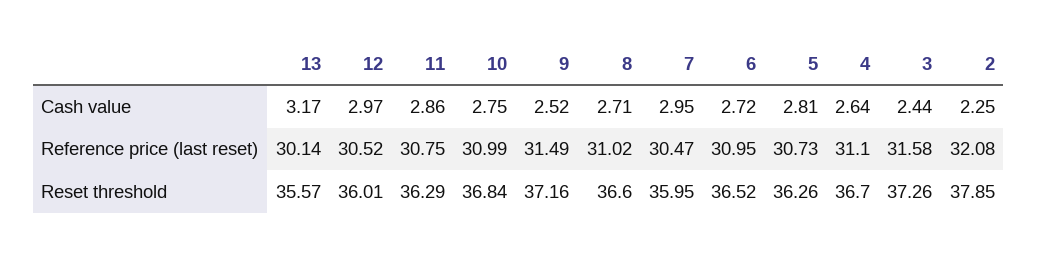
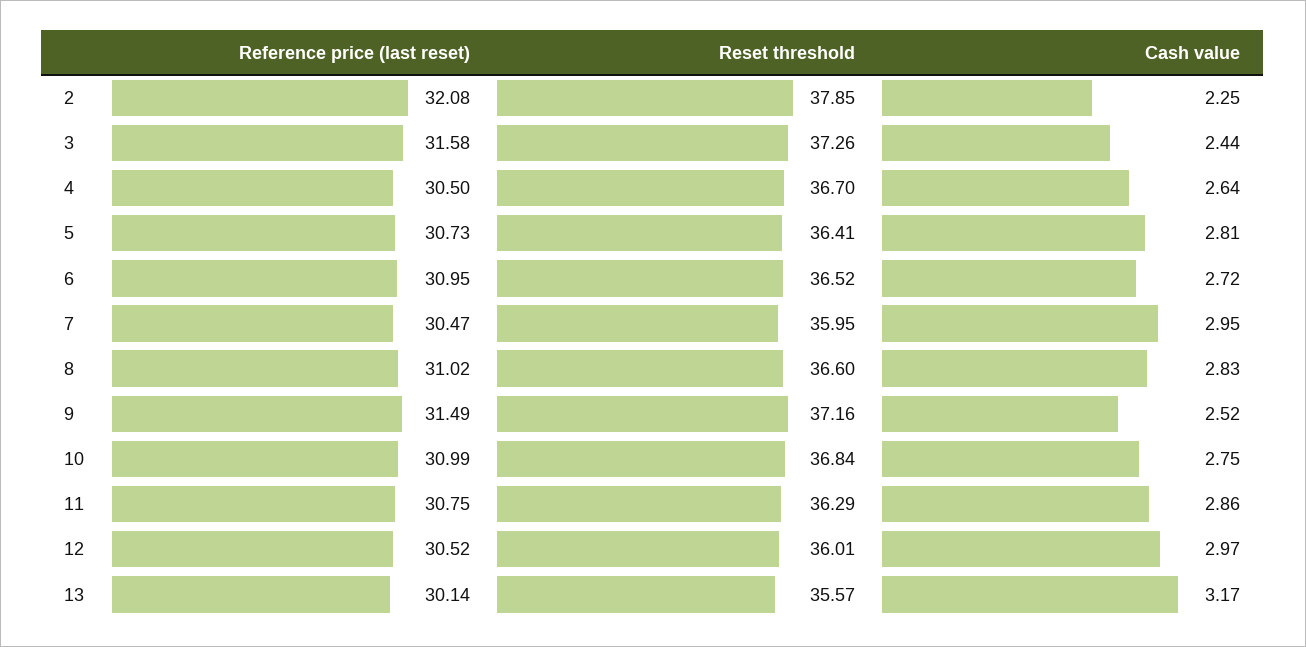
  {
    "13": {
      "Cash value": 3.17,
      "Reference price (last reset)": 30.14,
      "Reset threshold": 35.57
    },
    "12": {
      "Cash value": 2.97,
      "Reference price (last reset)": 30.52,
      "Reset threshold": 36.01
    },
    "11": {
      "Cash value": 2.86,
      "Reference price (last reset)": 30.75,
      "Reset threshold": 36.29
    },
    "10": {
      "Cash value": 2.75,
      "Reference price (last reset)": 30.99,
      "Reset threshold": 36.84
    },
    "9": {
      "Cash value": 2.52,
      "Reference price (last reset)": 31.49,
      "Reset threshold": 37.16
    },
    "8": {
-     "Cash value": 2.71,
+     "Cash value": 2.83,
      "Reference price (last reset)": 31.02,
      "Reset threshold": 36.6
    },
    "7": {
      "Cash value": 2.95,
      "Reference price (last reset)": 30.47,
      "Reset threshold": 35.95
    },
    "6": {
      "Cash value": 2.72,
      "Reference price (last reset)": 30.95,
      "Reset threshold": 36.52
    },
    "5": {
      "Cash value": 2.81,
      "Reference price (last reset)": 30.73,
-     "Reset threshold": 36.26
+     "Reset threshold": 36.41
    },
    "4": {
      "Cash value": 2.64,
-     "Reference price (last reset)": 31.1,
+     "Reference price (last reset)": 30.5,
      "Reset threshold": 36.7
    },
    "3": {
      "Cash value": 2.44,
      "Reference price (last reset)": 31.58,
      "Reset threshold": 37.26
    },
    "2": {
      "Cash value": 2.25,
      "Reference price (last reset)": 32.08,
      "Reset threshold": 37.85
    }
  }

